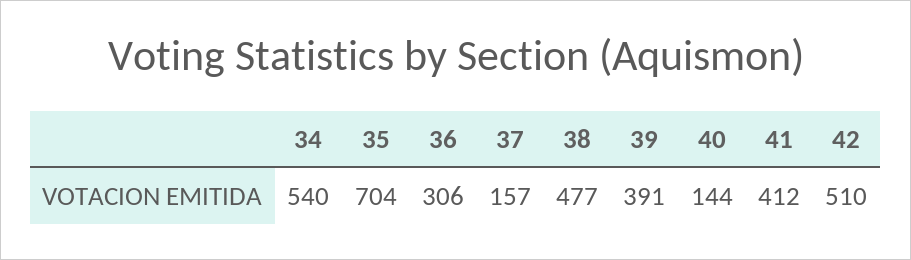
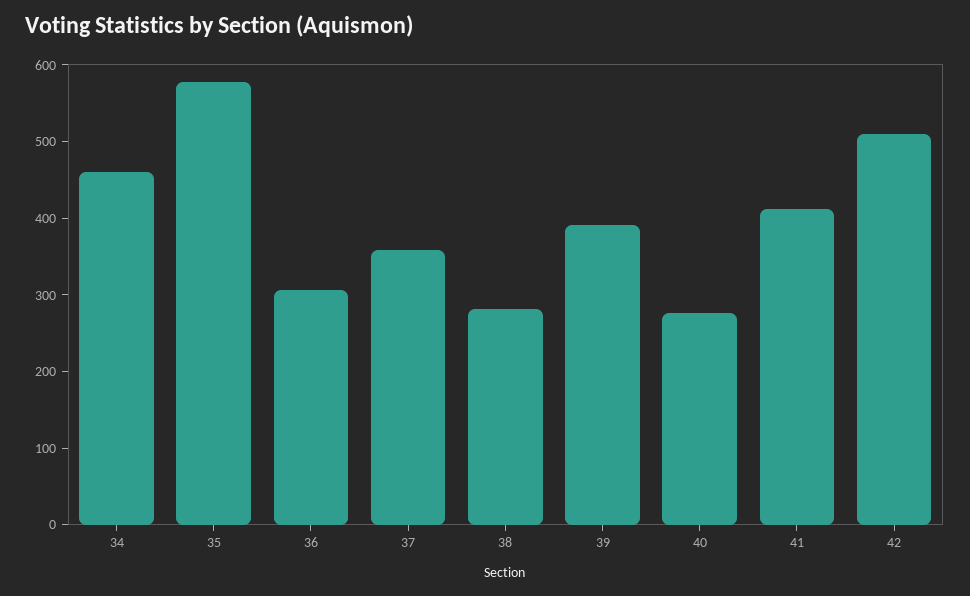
  {
-   "34": 540,
+   "34": 460,
-   "35": 704,
+   "35": 580,
    "36": 306,
-   "37": 157,
+   "37": 360,
-   "38": 477,
+   "38": 280,
    "39": 391,
-   "40": 144,
+   "40": 280,
    "41": 412,
    "42": 510
  }

